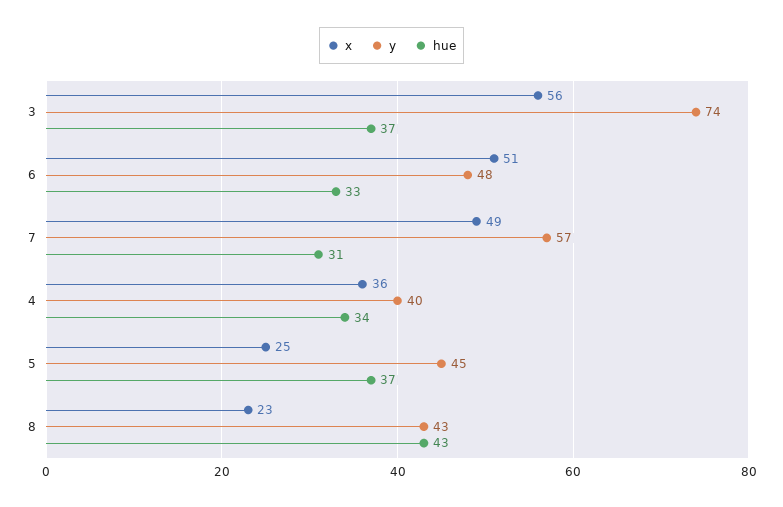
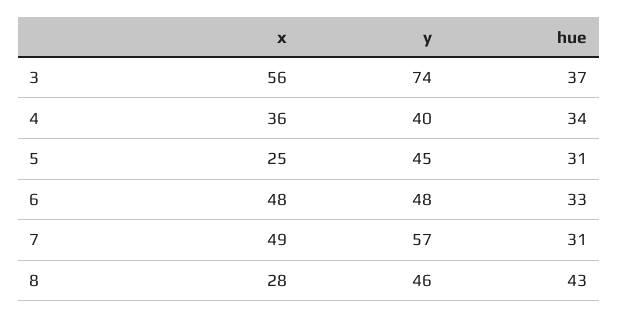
  {
    "x": {
      "3": 56,
-     "6": 51,
+     "6": 48,
      "7": 49,
      "4": 36,
      "5": 25,
-     "8": 23
+     "8": 28
    },
    "y": {
      "3": 74,
      "6": 48,
      "7": 57,
      "4": 40,
      "5": 45,
-     "8": 43
+     "8": 46
    },
    "hue": {
      "3": 37,
      "6": 33,
      "7": 31,
      "4": 34,
-     "5": 37,
+     "5": 31,
      "8": 43
    }
  }

